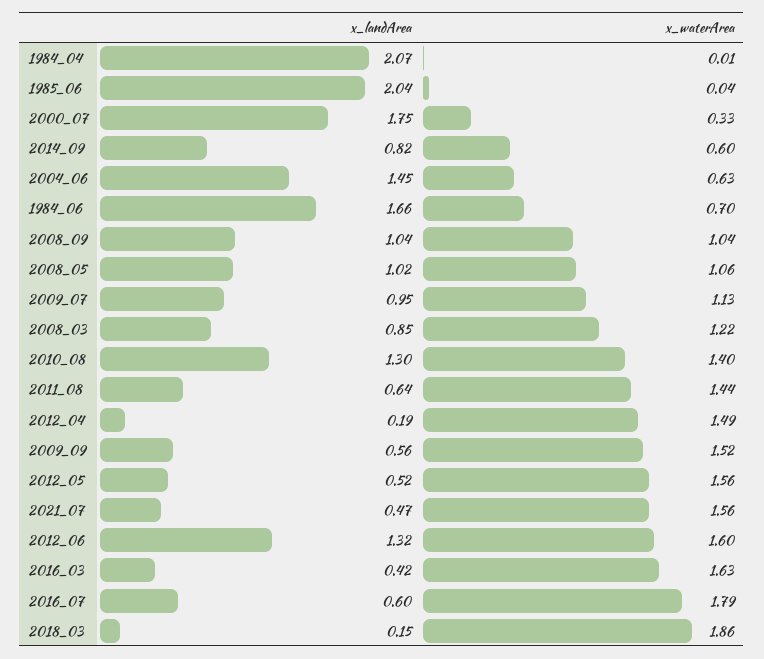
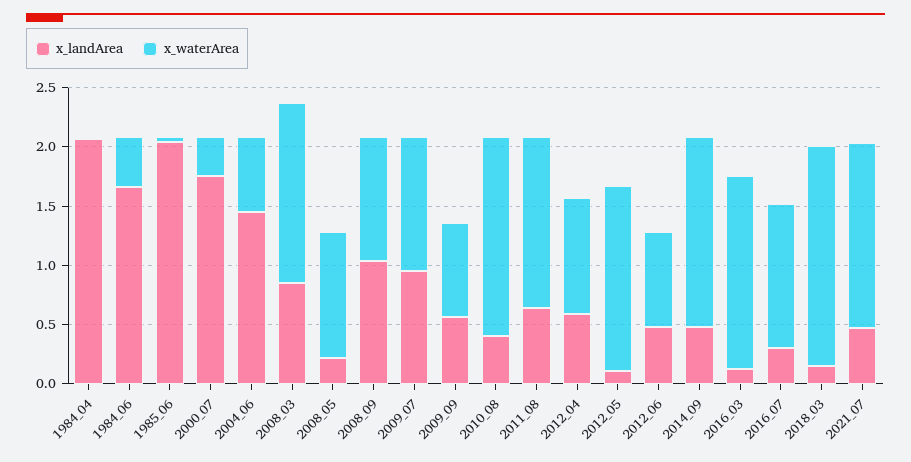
  {
    "x_landArea": {
      "1984_04": 2.07,
      "1985_06": 2.04,
      "2000_07": 1.75,
-     "2014_09": 0.82,
+     "2014_09": 0.5,
      "2004_06": 1.45,
      "1984_06": 1.66,
      "2008_09": 1.04,
-     "2008_05": 1.02,
+     "2008_05": 0.2,
      "2009_07": 0.95,
      "2008_03": 0.85,
-     "2010_08": 1.3,
+     "2010_08": 0.4,
      "2011_08": 0.64,
-     "2012_04": 0.19,
+     "2012_04": 0.6,
      "2009_09": 0.56,
-     "2012_05": 0.52,
+     "2012_05": 0.1,
      "2021_07": 0.47,
-     "2012_06": 1.32,
+     "2012_06": 0.5,
-     "2016_03": 0.42,
+     "2016_03": 0.1,
-     "2016_07": 0.6,
+     "2016_07": 0.3,
      "2018_03": 0.15
    },
    "x_waterArea": {
      "1984_04": 0.01,
      "1985_06": 0.04,
      "2000_07": 0.33,
-     "2014_09": 0.6,
+     "2014_09": 1.6,
      "2004_06": 0.63,
-     "1984_06": 0.7,
+     "1984_06": 0.4,
      "2008_09": 1.04,
      "2008_05": 1.06,
      "2009_07": 1.13,
-     "2008_03": 1.22,
+     "2008_03": 1.5,
-     "2010_08": 1.4,
+     "2010_08": 1.7,
      "2011_08": 1.44,
-     "2012_04": 1.49,
+     "2012_04": 1,
-     "2009_09": 1.52,
+     "2009_09": 0.8,
      "2012_05": 1.56,
      "2021_07": 1.56,
-     "2012_06": 1.6,
+     "2012_06": 0.8,
      "2016_03": 1.63,
-     "2016_07": 1.79,
+     "2016_07": 1.2,
      "2018_03": 1.86
    }
  }

